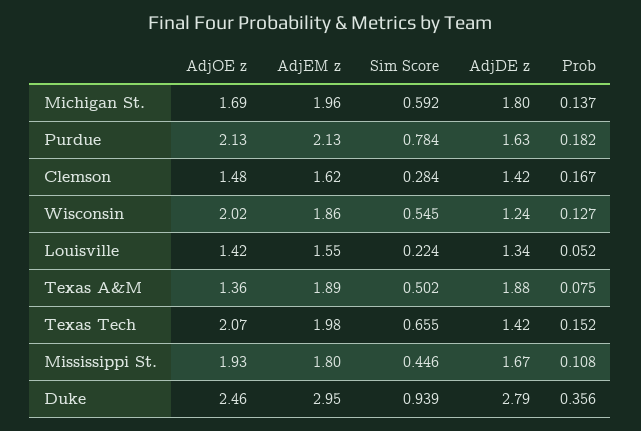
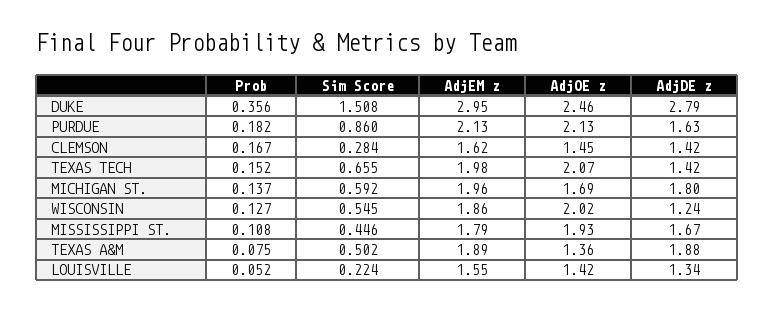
  {
    "AdjOE z": {
      "Michigan St.": 1.69,
      "Purdue": 2.13,
-     "Clemson": 1.48,
+     "Clemson": 1.45,
      "Wisconsin": 2.02,
      "Louisville": 1.42,
      "Texas A&M": 1.36,
      "Texas Tech": 2.07,
      "Mississippi St.": 1.93,
      "Duke": 2.46
    },
    "AdjEM z": {
      "Michigan St.": 1.96,
      "Purdue": 2.13,
      "Clemson": 1.62,
      "Wisconsin": 1.86,
      "Louisville": 1.55,
      "Texas A&M": 1.89,
      "Texas Tech": 1.98,
-     "Mississippi St.": 1.8,
+     "Mississippi St.": 1.79,
      "Duke": 2.95
    },
    "Sim Score": {
      "Michigan St.": 0.592,
-     "Purdue": 0.784,
+     "Purdue": 0.86,
      "Clemson": 0.284,
      "Wisconsin": 0.545,
      "Louisville": 0.224,
      "Texas A&M": 0.502,
      "Texas Tech": 0.655,
      "Mississippi St.": 0.446,
-     "Duke": 0.939
+     "Duke": 1.508
    },
    "AdjDE z": {
      "Michigan St.": 1.8,
      "Purdue": 1.63,
      "Clemson": 1.42,
      "Wisconsin": 1.24,
      "Louisville": 1.34,
      "Texas A&M": 1.88,
      "Texas Tech": 1.42,
      "Mississippi St.": 1.67,
      "Duke": 2.79
    },
    "Prob": {
      "Michigan St.": 0.137,
      "Purdue": 0.182,
      "Clemson": 0.167,
      "Wisconsin": 0.127,
      "Louisville": 0.052,
      "Texas A&M": 0.075,
      "Texas Tech": 0.152,
      "Mississippi St.": 0.108,
      "Duke": 0.356
    }
  }

